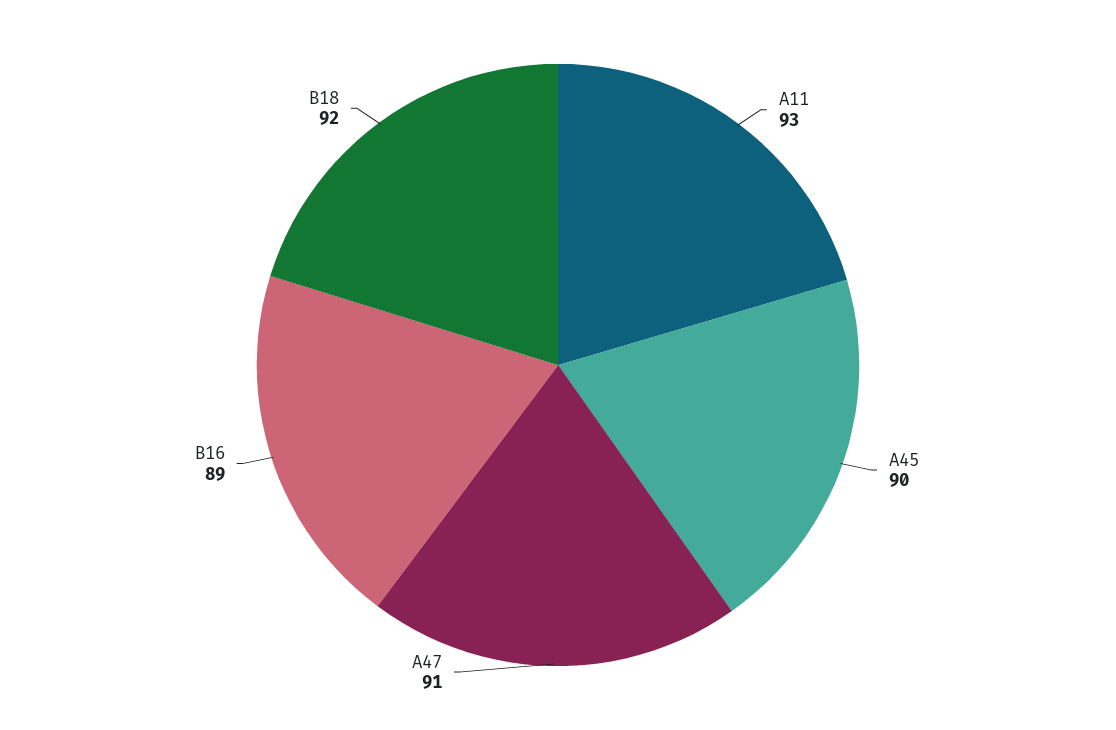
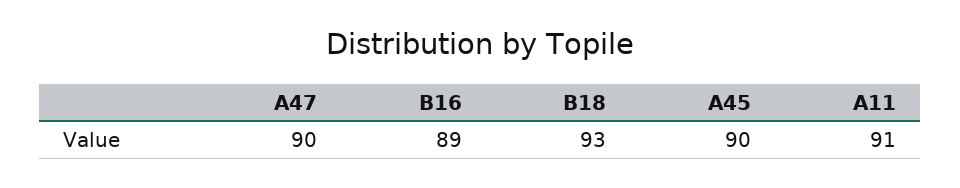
  {
-   "A11": 93,
+   "A11": 91,
    "A45": 90,
-   "A47": 91,
+   "A47": 90,
    "B16": 89,
-   "B18": 92
+   "B18": 93
  }

